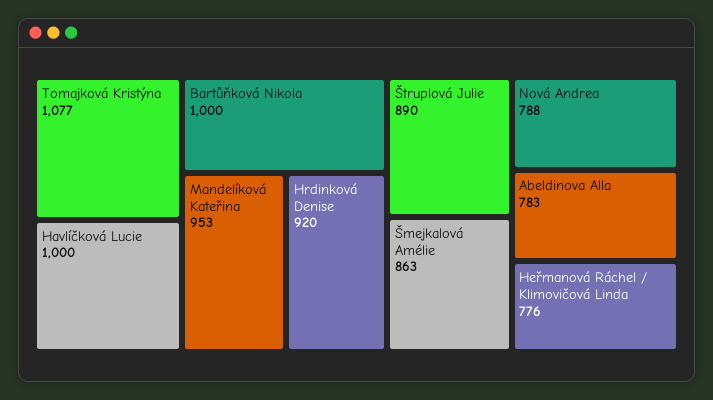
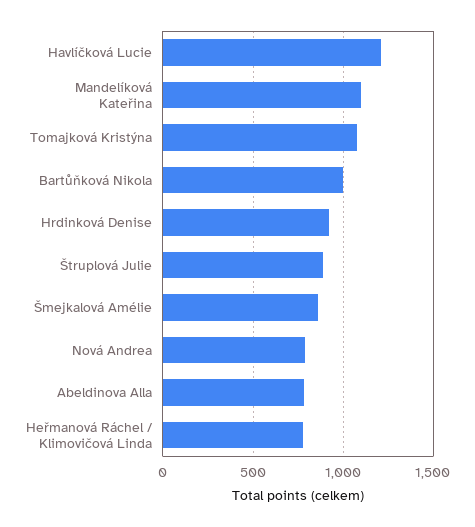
  {
    "Tomajková Kristýna": 1077,
-   "Havlíčková Lucie": 1000,
+   "Havlíčková Lucie": 1200,
    "Bartůňková Nikola": 1000,
-   "Mandelíková Kateřina": 953,
+   "Mandelíková Kateřina": 1100,
    "Hrdinková Denise": 920,
    "Štruplová Julie": 890,
    "Šmejkalová Amélie": 863,
    "Nová Andrea": 788,
    "Abeldinova Alla": 783,
    "Heřmanová Ráchel / Klimovičová Linda": 776
  }

